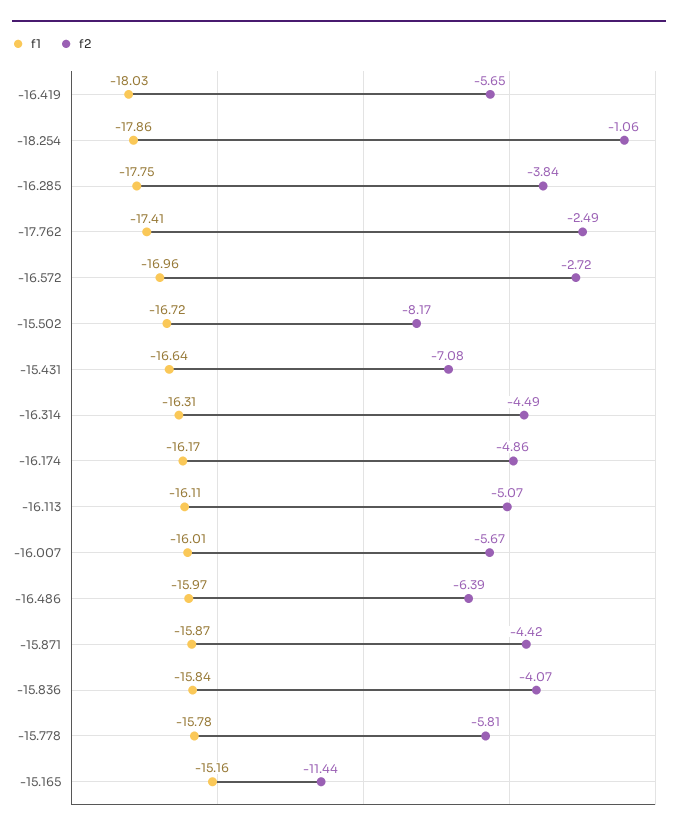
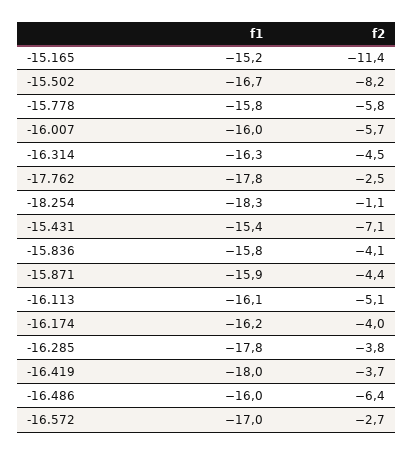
  {
    "f1": {
      "-16.419": -18.03,
-     "-18.254": -17.86,
+     "-18.254": -18.3,
      "-16.285": -17.75,
-     "-17.762": -17.41,
+     "-17.762": -17.8,
      "-16.572": -16.96,
      "-15.502": -16.72,
-     "-15.431": -16.64,
+     "-15.431": -15.4,
      "-16.314": -16.31,
      "-16.174": -16.17,
      "-16.113": -16.11,
      "-16.007": -16.01,
      "-16.486": -15.97,
      "-15.871": -15.87,
      "-15.836": -15.84,
      "-15.778": -15.78,
      "-15.165": -15.16
    },
    "f2": {
-     "-16.419": -5.65,
+     "-16.419": -3.7,
      "-18.254": -1.06,
      "-16.285": -3.84,
      "-17.762": -2.49,
      "-16.572": -2.72,
      "-15.502": -8.17,
      "-15.431": -7.08,
      "-16.314": -4.49,
-     "-16.174": -4.86,
+     "-16.174": -4,
      "-16.113": -5.07,
      "-16.007": -5.67,
      "-16.486": -6.39,
      "-15.871": -4.42,
      "-15.836": -4.07,
      "-15.778": -5.81,
      "-15.165": -11.44
    }
  }

